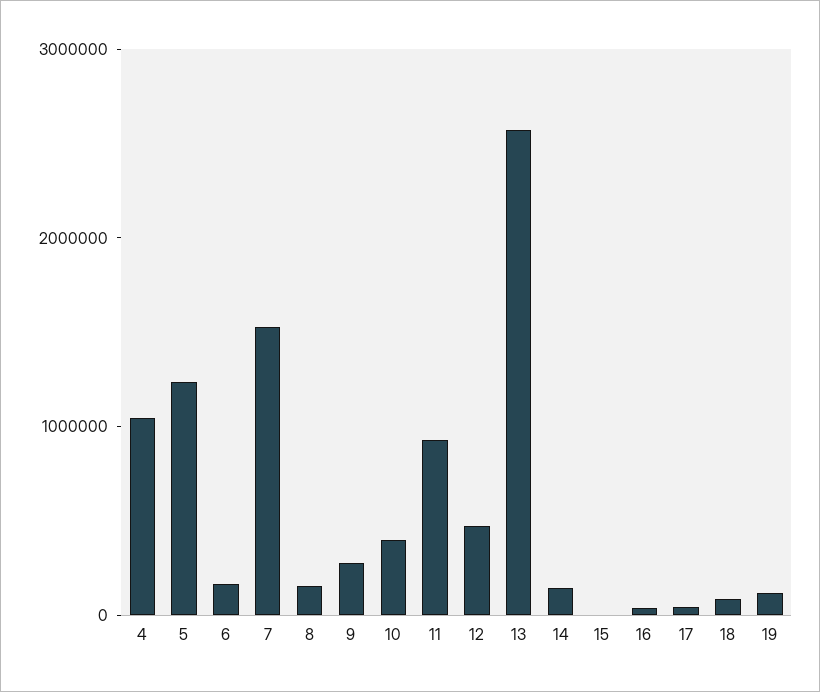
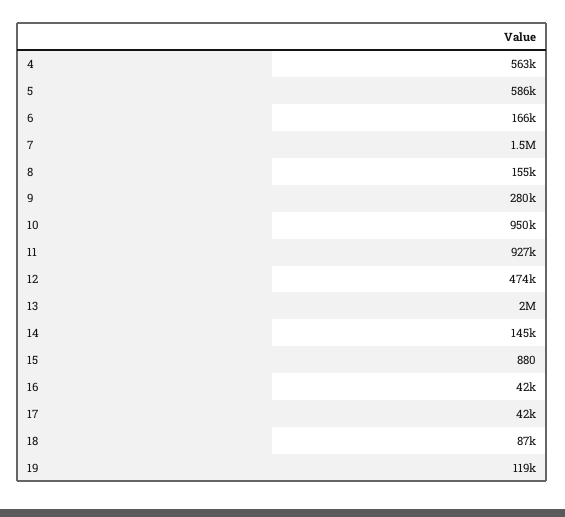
  {
-   "4": 1000000,
+   "4": 563000,
-   "5": 1200000,
+   "5": 586000,
    "6": 166000,
    "7": 1500000,
    "8": 155000,
    "9": 280000,
-   "10": 400000,
+   "10": 950000,
    "11": 927000,
    "12": 474000,
-   "13": 2600000,
+   "13": 2000000,
    "14": 145000,
    "15": 880,
    "16": 42000,
    "17": 42000,
    "18": 87000,
    "19": 119000
  }

